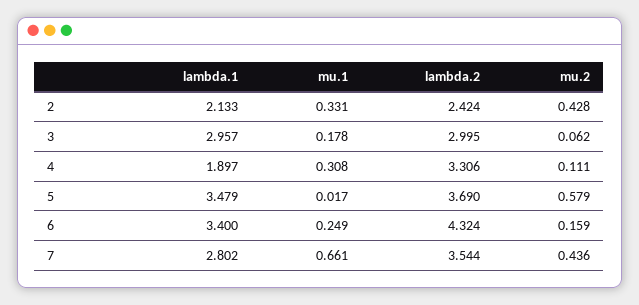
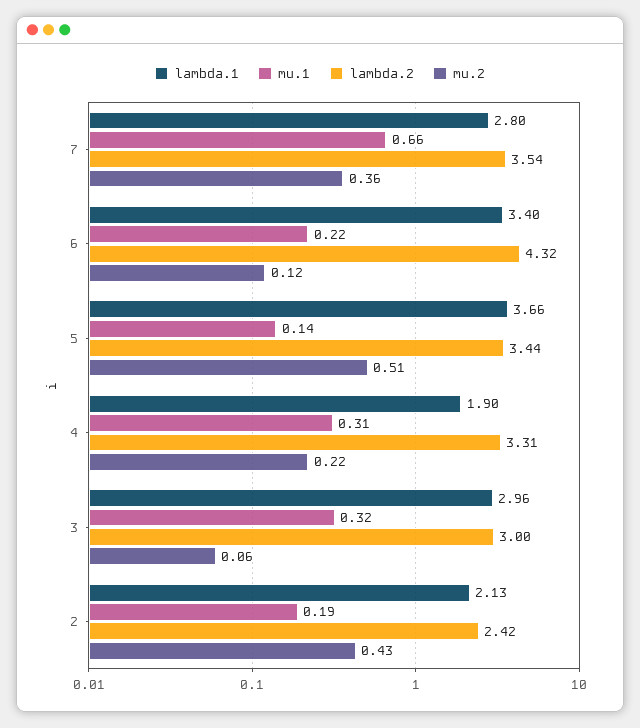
  {
    "lambda.1": {
      "2": 2.133,
      "3": 2.957,
      "4": 1.897,
-     "5": 3.479,
+     "5": 3.66,
      "6": 3.4,
      "7": 2.802
    },
    "mu.1": {
-     "2": 0.331,
+     "2": 0.19,
-     "3": 0.178,
+     "3": 0.32,
      "4": 0.308,
-     "5": 0.017,
+     "5": 0.14,
-     "6": 0.249,
+     "6": 0.22,
      "7": 0.661
    },
    "lambda.2": {
      "2": 2.424,
      "3": 2.995,
      "4": 3.306,
-     "5": 3.69,
+     "5": 3.44,
      "6": 4.324,
      "7": 3.544
    },
    "mu.2": {
      "2": 0.428,
      "3": 0.062,
-     "4": 0.111,
+     "4": 0.22,
-     "5": 0.579,
+     "5": 0.51,
-     "6": 0.159,
+     "6": 0.12,
-     "7": 0.436
+     "7": 0.36
    }
  }

